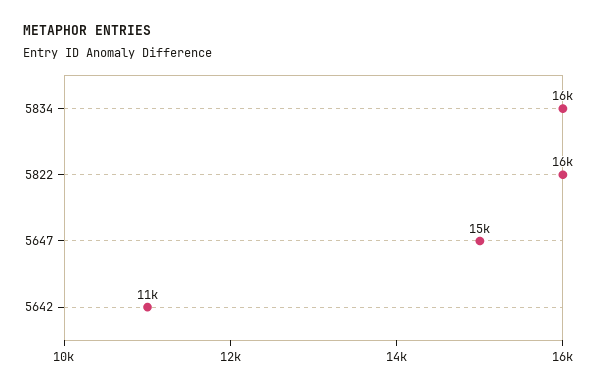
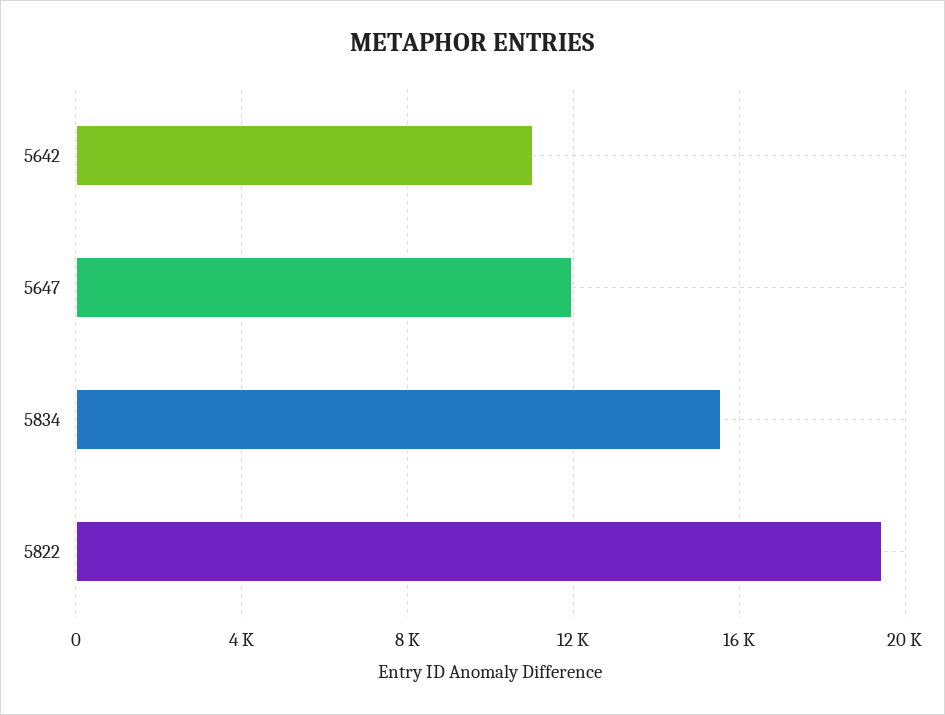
  {
    "5834": 16000,
-   "5822": 16000,
+   "5822": 19500,
-   "5647": 15000,
+   "5647": 12000,
    "5642": 11000
  }

